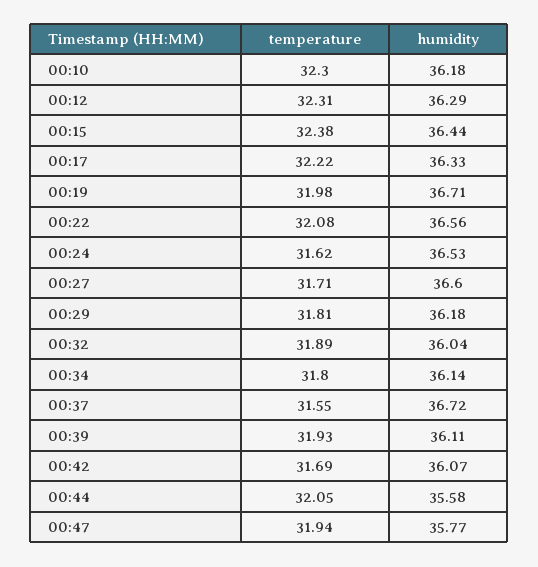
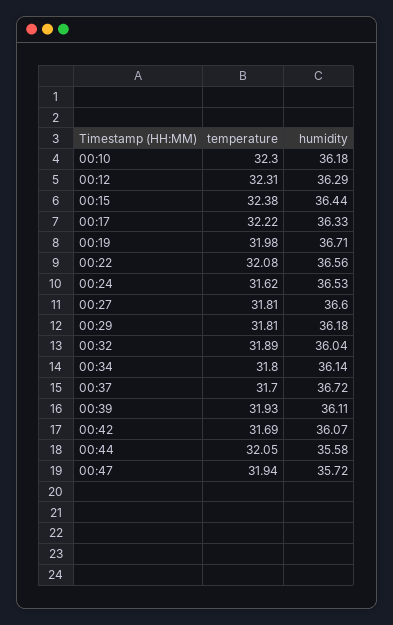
  {
    "temperature": {
      "00:10": 32.3,
      "00:12": 32.31,
      "00:15": 32.38,
      "00:17": 32.22,
      "00:19": 31.98,
      "00:22": 32.08,
      "00:24": 31.62,
-     "00:27": 31.71,
+     "00:27": 31.81,
      "00:29": 31.81,
      "00:32": 31.89,
      "00:34": 31.8,
-     "00:37": 31.55,
+     "00:37": 31.7,
      "00:39": 31.93,
      "00:42": 31.69,
      "00:44": 32.05,
      "00:47": 31.94
    },
    "humidity": {
      "00:10": 36.18,
      "00:12": 36.29,
      "00:15": 36.44,
      "00:17": 36.33,
      "00:19": 36.71,
      "00:22": 36.56,
      "00:24": 36.53,
      "00:27": 36.6,
      "00:29": 36.18,
      "00:32": 36.04,
      "00:34": 36.14,
      "00:37": 36.72,
      "00:39": 36.11,
      "00:42": 36.07,
      "00:44": 35.58,
-     "00:47": 35.77
+     "00:47": 35.72
    }
  }

